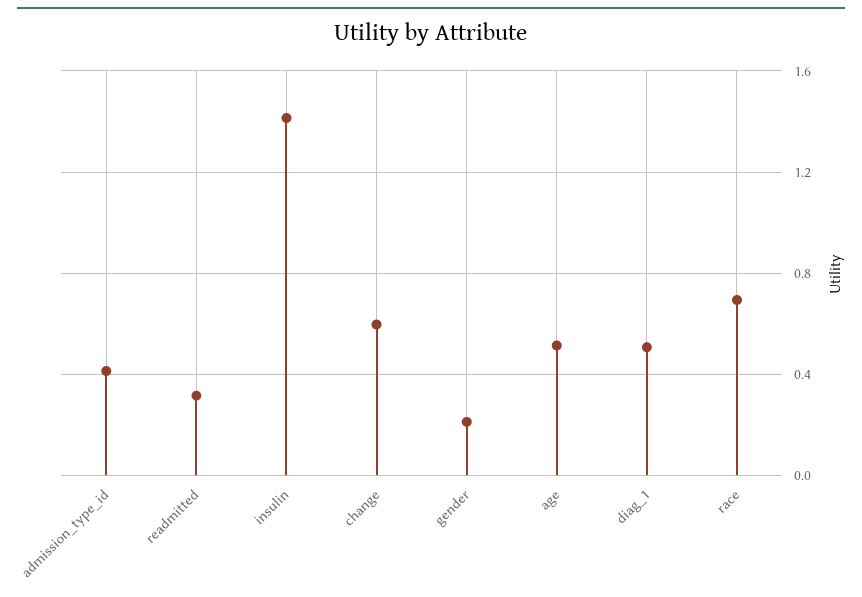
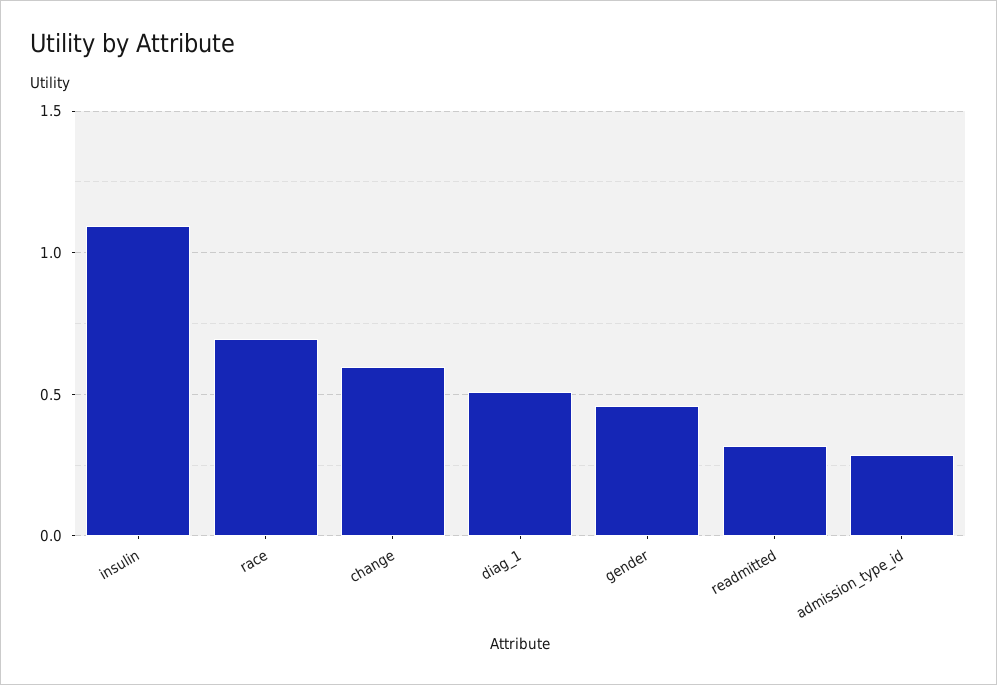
  {
-   "admission_type_id": 0.4,
+   "admission_type_id": 0.3,
    "readmitted": 0.3,
-   "insulin": 1.4,
+   "insulin": 1.1,
    "change": 0.6,
-   "gender": 0.2,
+   "gender": 0.45,
-   "age": 0.5,
    "diag_1": 0.5,
    "race": 0.7
  }

